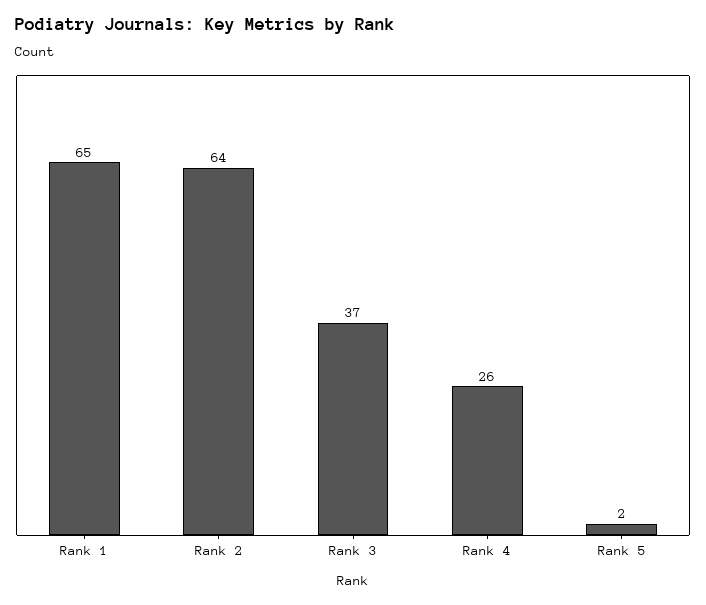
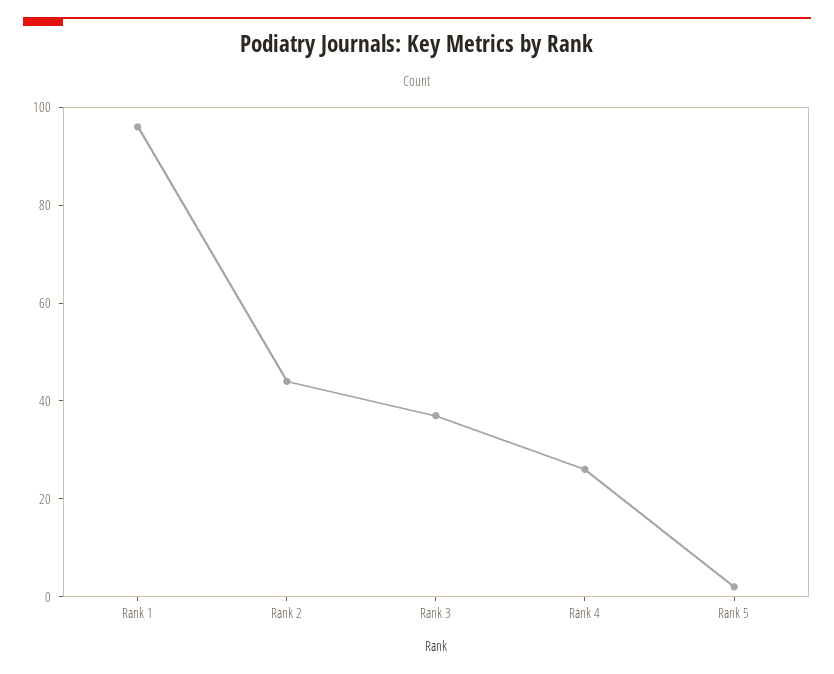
  {
-   "Rank 1": 65,
+   "Rank 1": 95,
-   "Rank 2": 64,
+   "Rank 2": 45,
    "Rank 3": 37,
    "Rank 4": 26,
    "Rank 5": 2
  }

